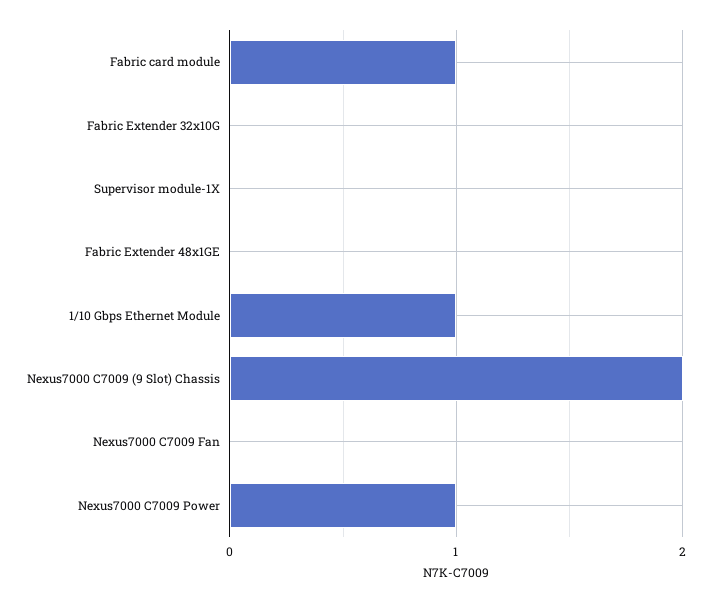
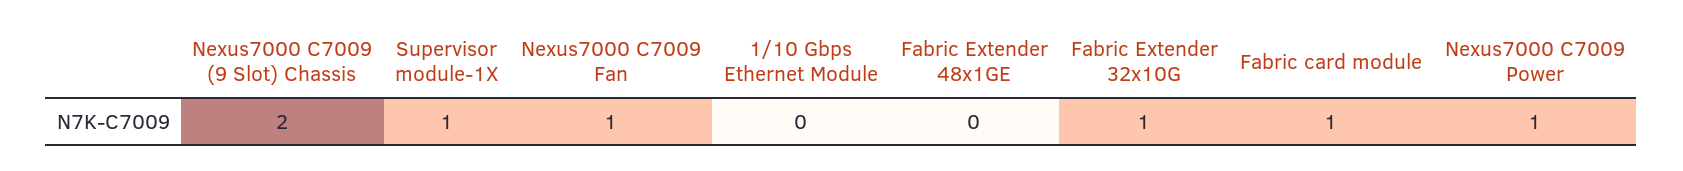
  {
    "Fabric card module": 1,
-   "Fabric Extender 32x10G": 0,
+   "Fabric Extender 32x10G": 1,
-   "Supervisor module-1X": 0,
+   "Supervisor module-1X": 1,
    "Fabric Extender 48x1GE": 0,
-   "1/10 Gbps Ethernet Module": 1,
+   "1/10 Gbps Ethernet Module": 0,
    "Nexus7000 C7009 (9 Slot) Chassis": 2,
-   "Nexus7000 C7009 Fan": 0,
+   "Nexus7000 C7009 Fan": 1,
    "Nexus7000 C7009 Power": 1
  }

